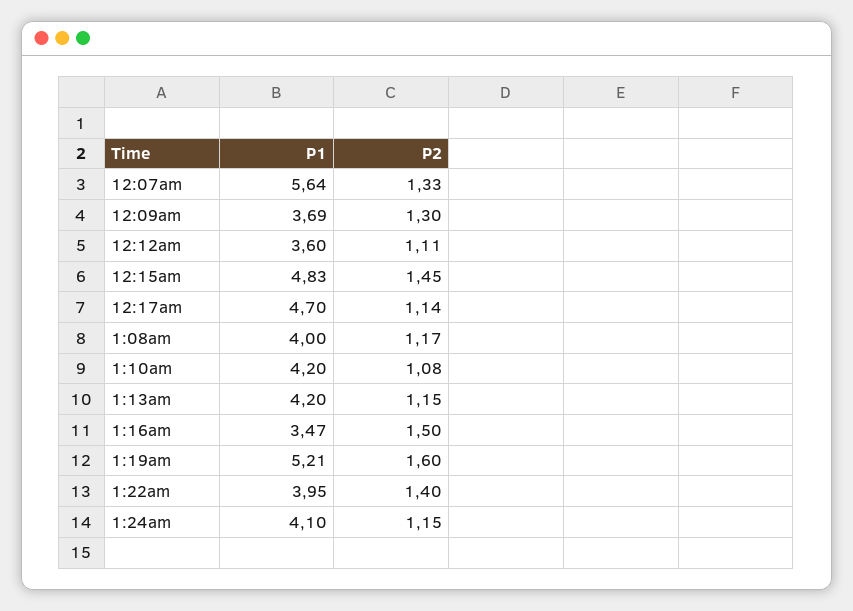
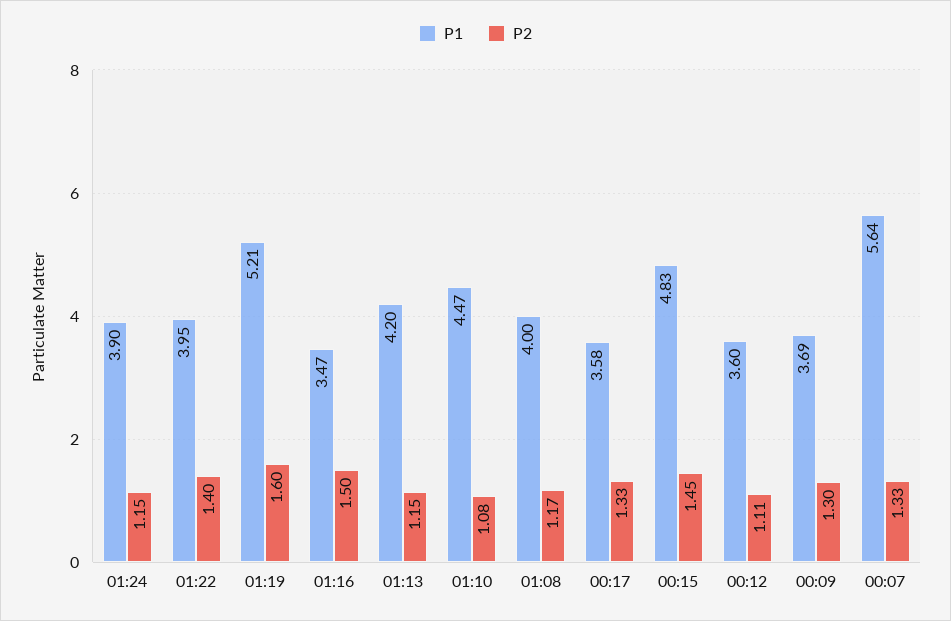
  {
    "P1": {
      "12:07am": 5.64,
      "12:09am": 3.69,
      "12:12am": 3.6,
      "12:15am": 4.83,
-     "12:17am": 4.7,
+     "12:17am": 3.58,
      "1:08am": 4,
-     "1:10am": 4.2,
+     "1:10am": 4.47,
      "1:13am": 4.2,
      "1:16am": 3.47,
      "1:19am": 5.21,
      "1:22am": 3.95,
-     "1:24am": 4.1
+     "1:24am": 3.9
    },
    "P2": {
      "12:07am": 1.33,
      "12:09am": 1.3,
      "12:12am": 1.11,
      "12:15am": 1.45,
-     "12:17am": 1.14,
+     "12:17am": 1.33,
      "1:08am": 1.17,
      "1:10am": 1.08,
      "1:13am": 1.15,
      "1:16am": 1.5,
      "1:19am": 1.6,
      "1:22am": 1.4,
      "1:24am": 1.15
    }
  }

